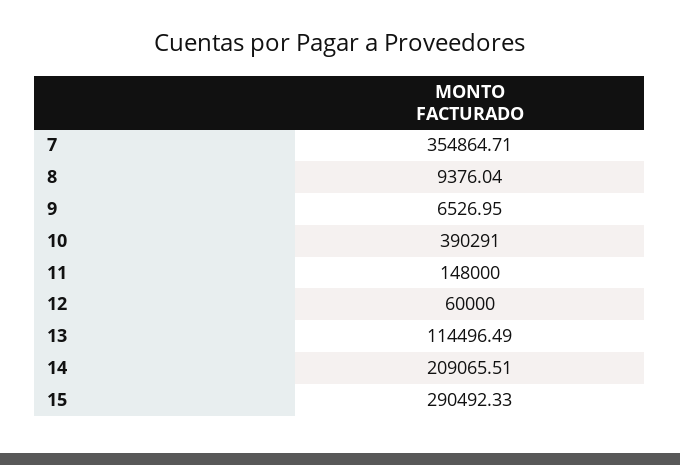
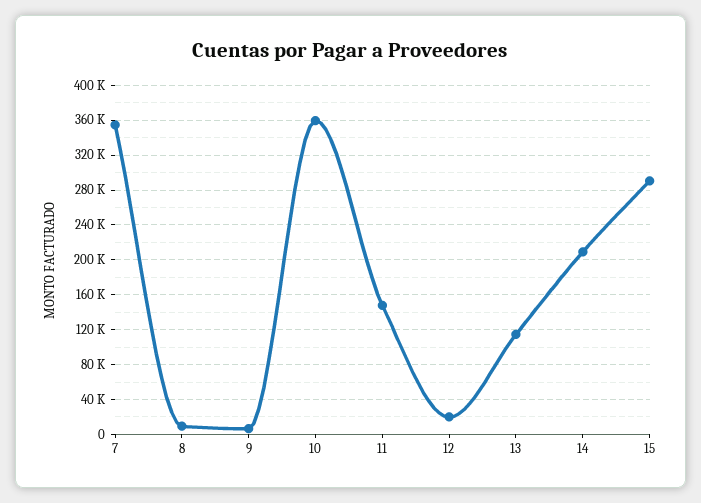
  {
    "7": 354864.71,
    "8": 9376.04,
    "9": 6526.95,
-   "10": 390291,
+   "10": 360000,
    "11": 148000,
-   "12": 60000,
+   "12": 20000,
    "13": 114496.49,
    "14": 209065.51,
    "15": 290492.33
  }

